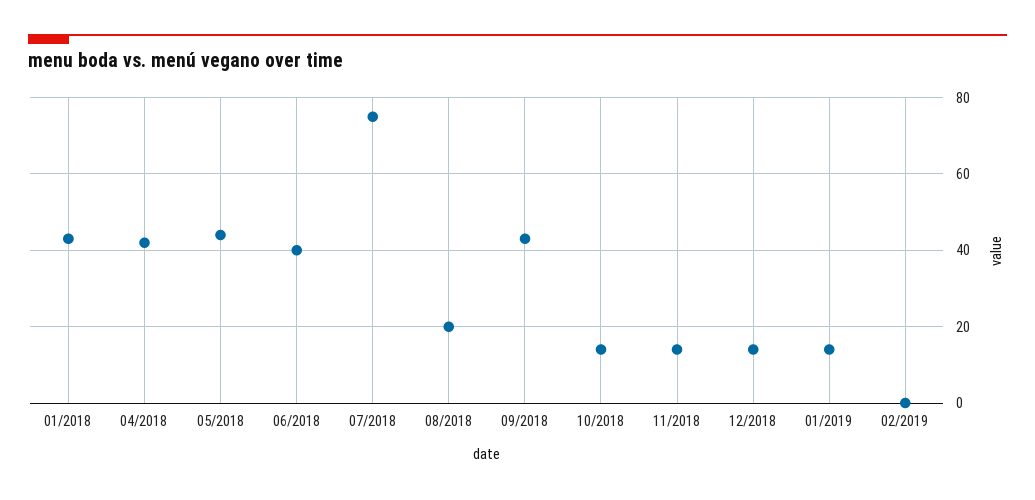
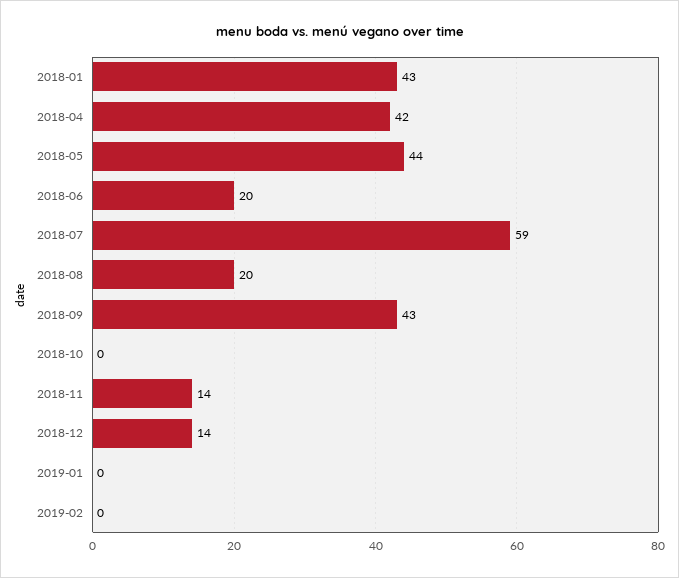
  {
    "01/2018": 43,
    "04/2018": 42,
    "05/2018": 44,
-   "06/2018": 40,
+   "06/2018": 20,
-   "07/2018": 75,
+   "07/2018": 59,
    "08/2018": 20,
    "09/2018": 43,
-   "10/2018": 15,
+   "10/2018": 0,
    "11/2018": 14,
    "12/2018": 14,
-   "01/2019": 15,
+   "01/2019": 0,
    "02/2019": 0
  }

